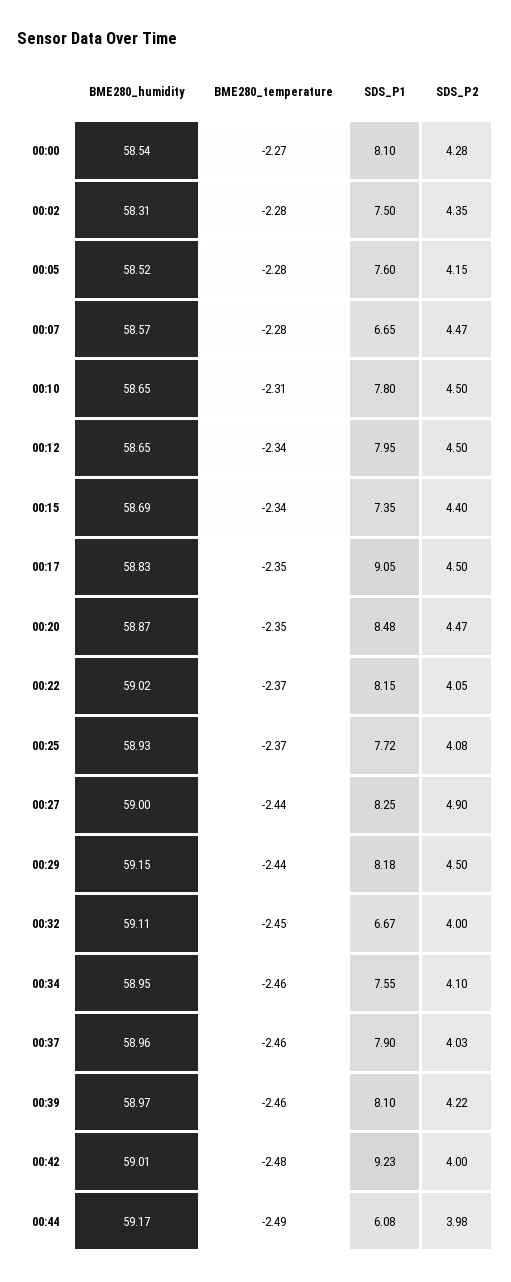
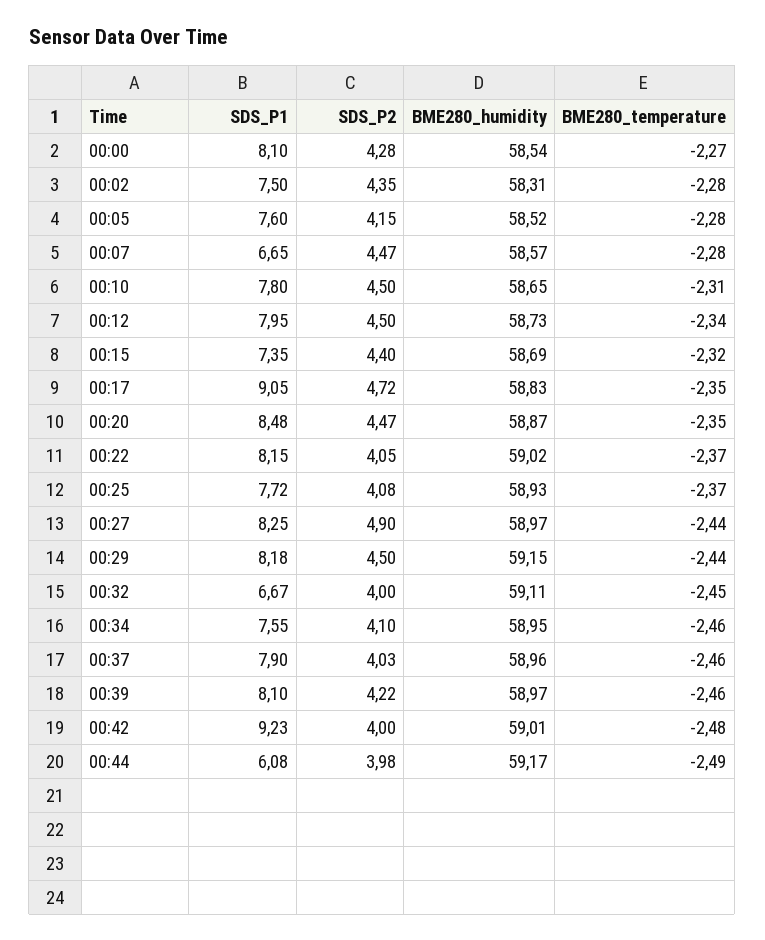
  {
    "BME280_humidity": {
      "00:00": 58.54,
      "00:02": 58.31,
      "00:05": 58.52,
      "00:07": 58.57,
      "00:10": 58.65,
-     "00:12": 58.65,
+     "00:12": 58.73,
      "00:15": 58.69,
      "00:17": 58.83,
      "00:20": 58.87,
      "00:22": 59.02,
      "00:25": 58.93,
-     "00:27": 59,
+     "00:27": 58.97,
      "00:29": 59.15,
      "00:32": 59.11,
      "00:34": 58.95,
      "00:37": 58.96,
      "00:39": 58.97,
      "00:42": 59.01,
      "00:44": 59.17
    },
    "BME280_temperature": {
      "00:00": -2.27,
      "00:02": -2.28,
      "00:05": -2.28,
      "00:07": -2.28,
      "00:10": -2.31,
      "00:12": -2.34,
-     "00:15": -2.34,
+     "00:15": -2.32,
      "00:17": -2.35,
      "00:20": -2.35,
      "00:22": -2.37,
      "00:25": -2.37,
      "00:27": -2.44,
      "00:29": -2.44,
      "00:32": -2.45,
      "00:34": -2.46,
      "00:37": -2.46,
      "00:39": -2.46,
      "00:42": -2.48,
      "00:44": -2.49
    },
    "SDS_P1": {
      "00:00": 8.1,
      "00:02": 7.5,
      "00:05": 7.6,
      "00:07": 6.65,
      "00:10": 7.8,
      "00:12": 7.95,
      "00:15": 7.35,
      "00:17": 9.05,
      "00:20": 8.48,
      "00:22": 8.15,
      "00:25": 7.72,
      "00:27": 8.25,
      "00:29": 8.18,
      "00:32": 6.67,
      "00:34": 7.55,
      "00:37": 7.9,
      "00:39": 8.1,
      "00:42": 9.23,
      "00:44": 6.08
    },
    "SDS_P2": {
      "00:00": 4.28,
      "00:02": 4.35,
      "00:05": 4.15,
      "00:07": 4.47,
      "00:10": 4.5,
      "00:12": 4.5,
      "00:15": 4.4,
-     "00:17": 4.5,
+     "00:17": 4.72,
      "00:20": 4.47,
      "00:22": 4.05,
      "00:25": 4.08,
      "00:27": 4.9,
      "00:29": 4.5,
      "00:32": 4,
      "00:34": 4.1,
      "00:37": 4.03,
      "00:39": 4.22,
      "00:42": 4,
      "00:44": 3.98
    }
  }

